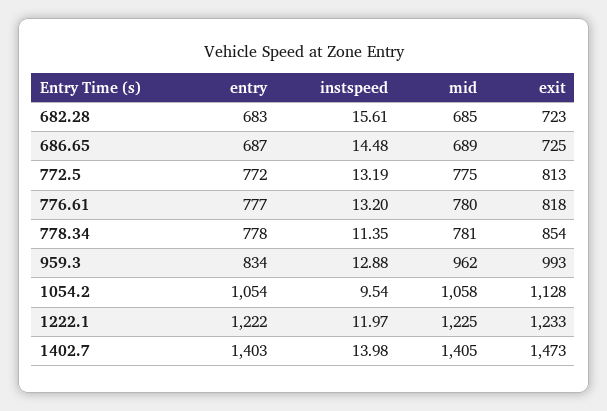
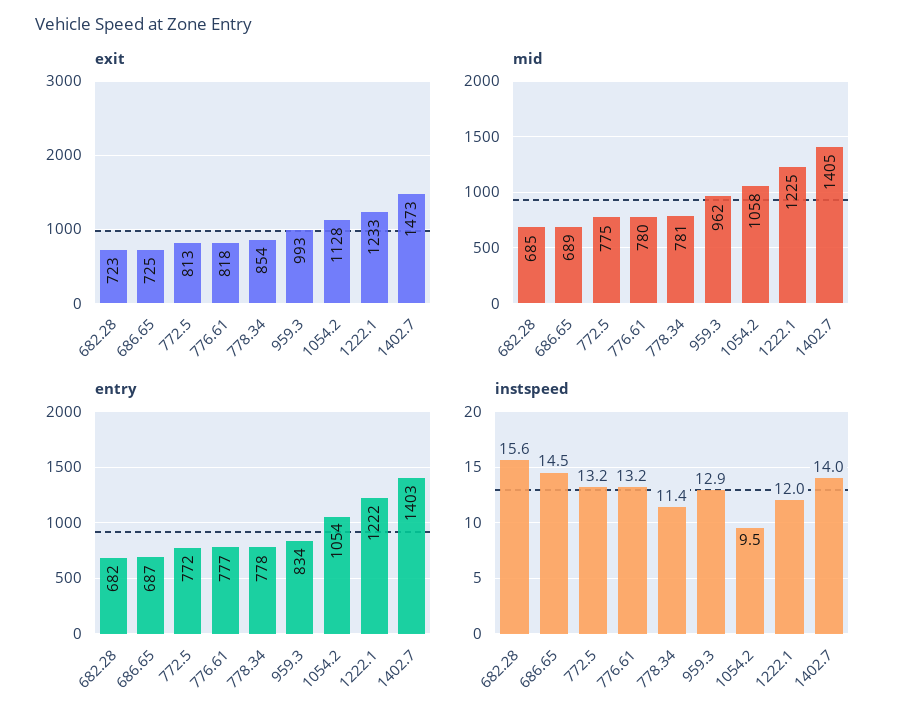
  {
    "entry": {
-     "682.28": 683,
+     "682.28": 682,
      "686.65": 687,
      "772.5": 772,
      "776.61": 777,
      "778.34": 778,
      "959.3": 834,
      "1054.2": 1054,
      "1222.1": 1222,
      "1402.7": 1403
    },
    "instspeed": {
      "682.28": 15.61,
      "686.65": 14.48,
      "772.5": 13.19,
      "776.61": 13.2,
      "778.34": 11.35,
      "959.3": 12.88,
      "1054.2": 9.54,
      "1222.1": 11.97,
      "1402.7": 13.98
    },
    "mid": {
      "682.28": 685,
      "686.65": 689,
      "772.5": 775,
      "776.61": 780,
      "778.34": 781,
      "959.3": 962,
      "1054.2": 1058,
      "1222.1": 1225,
      "1402.7": 1405
    },
    "exit": {
      "682.28": 723,
      "686.65": 725,
      "772.5": 813,
      "776.61": 818,
      "778.34": 854,
      "959.3": 993,
      "1054.2": 1128,
      "1222.1": 1233,
      "1402.7": 1473
    }
  }

